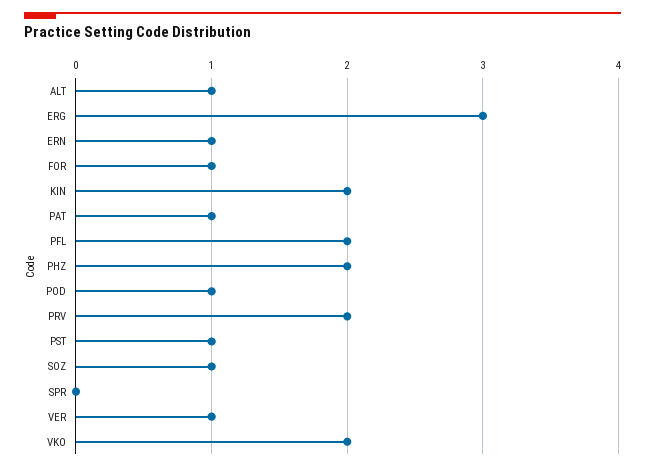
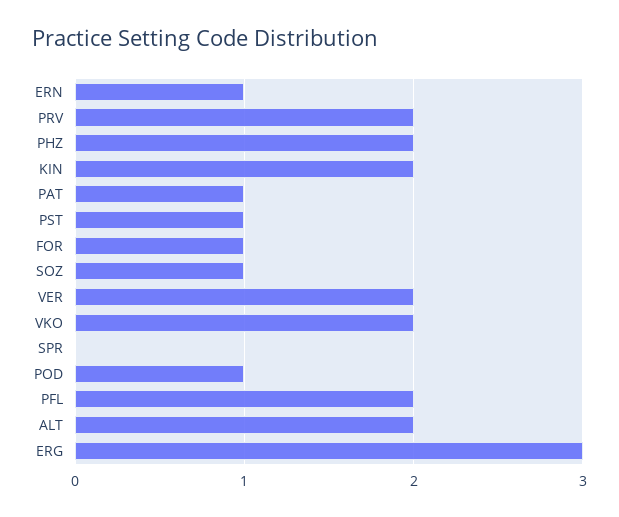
  {
-   "ALT": 1,
+   "ALT": 2,
    "ERG": 3,
    "ERN": 1,
    "FOR": 1,
    "KIN": 2,
    "PAT": 1,
    "PFL": 2,
    "PHZ": 2,
    "POD": 1,
    "PRV": 2,
    "PST": 1,
    "SOZ": 1,
    "SPR": 0,
-   "VER": 1,
+   "VER": 2,
    "VKO": 2
  }

